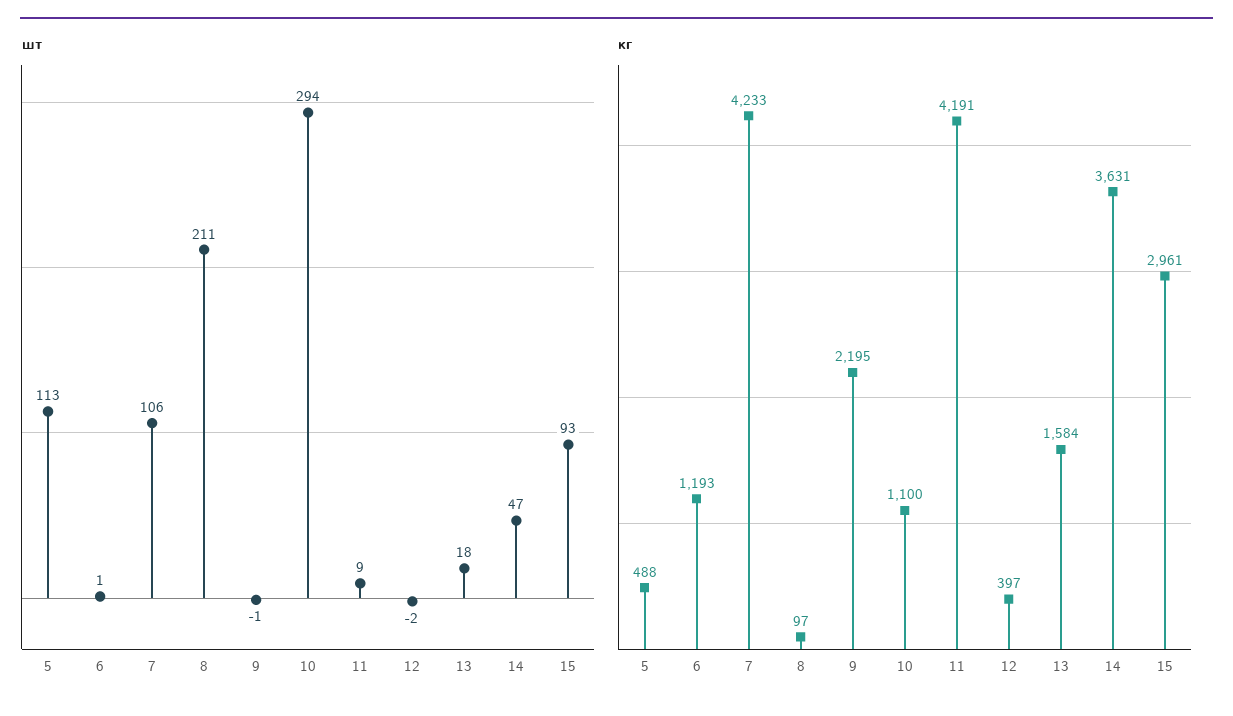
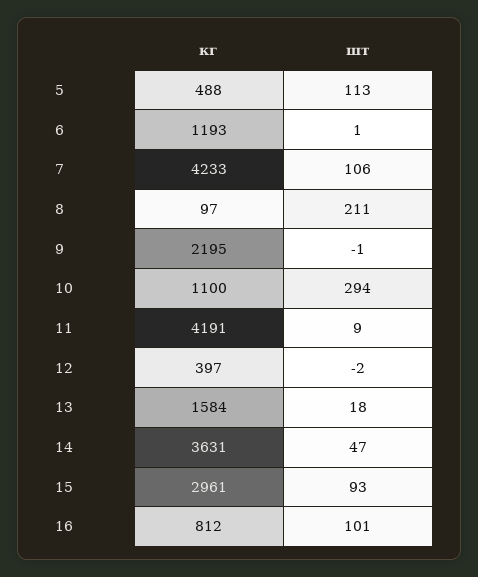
  {
    "шт": {
      "5": 113,
      "6": 1,
      "7": 106,
      "8": 211,
      "9": -1,
      "10": 294,
      "11": 9,
      "12": -2,
      "13": 18,
      "14": 47,
-     "15": 93
+     "15": 93,
+     "16": 101
    },
    "кг": {
      "5": 488,
      "6": 1193,
      "7": 4233,
      "8": 97,
      "9": 2195,
      "10": 1100,
      "11": 4191,
      "12": 397,
      "13": 1584,
      "14": 3631,
-     "15": 2961
+     "15": 2961,
+     "16": 812
    }
  }

